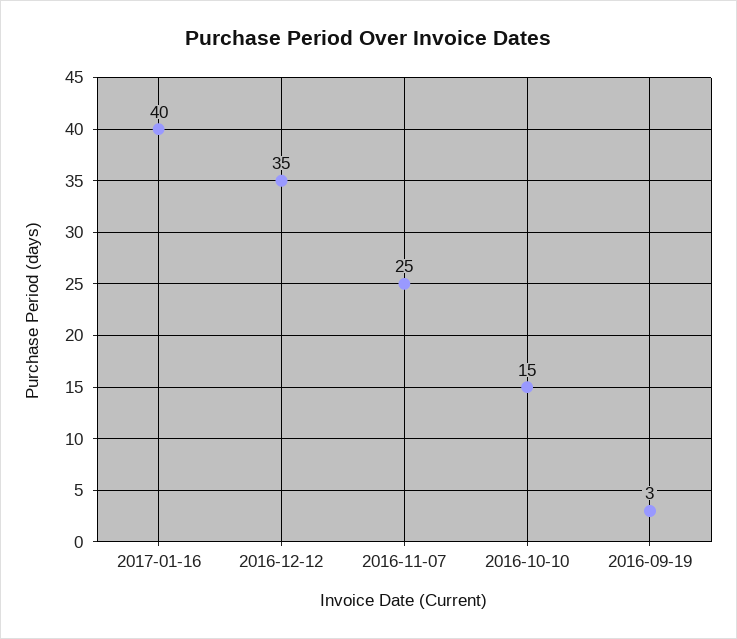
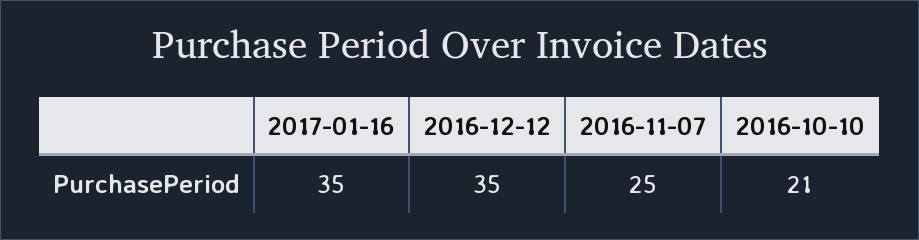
  {
-   "2017-01-16": 40,
+   "2017-01-16": 35,
    "2016-12-12": 35,
    "2016-11-07": 25,
-   "2016-10-10": 15,
+   "2016-10-10": 21
-   "2016-09-19": 3
  }

